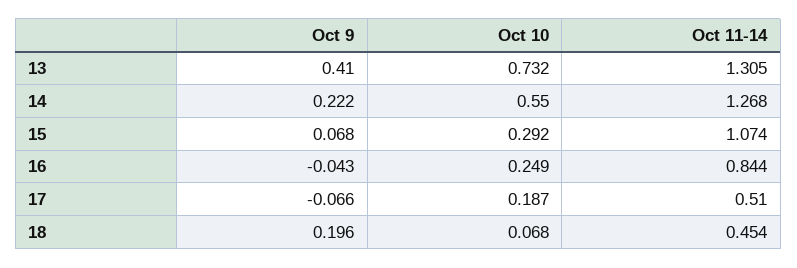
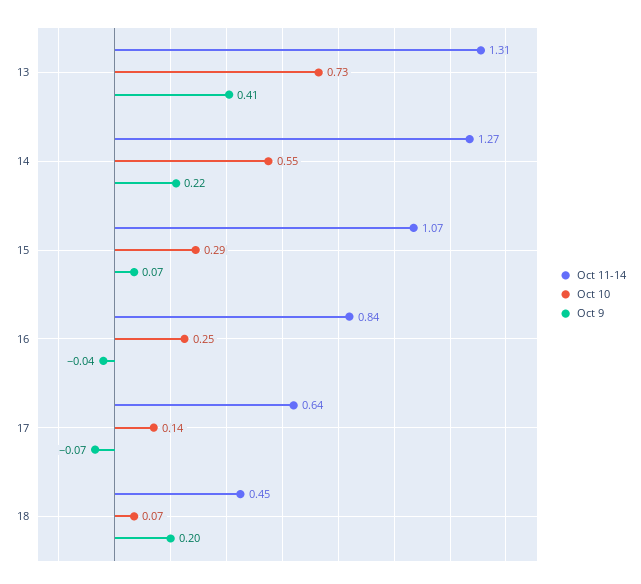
  {
    "Oct 9": {
      "13": 0.41,
      "14": 0.222,
      "15": 0.068,
      "16": -0.043,
      "17": -0.066,
      "18": 0.196
    },
    "Oct 10": {
      "13": 0.732,
      "14": 0.55,
      "15": 0.292,
      "16": 0.249,
-     "17": 0.187,
+     "17": 0.14,
      "18": 0.068
    },
    "Oct 11-14": {
      "13": 1.305,
      "14": 1.268,
      "15": 1.074,
      "16": 0.844,
-     "17": 0.51,
+     "17": 0.64,
      "18": 0.454
    }
  }

